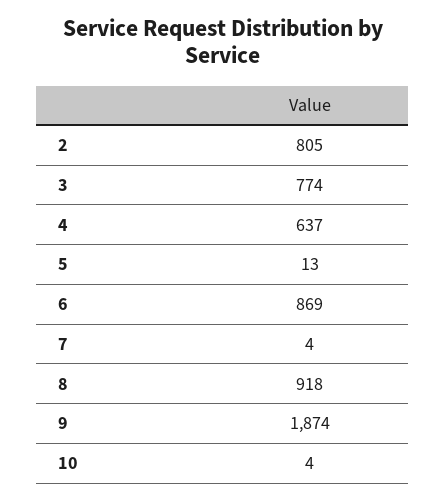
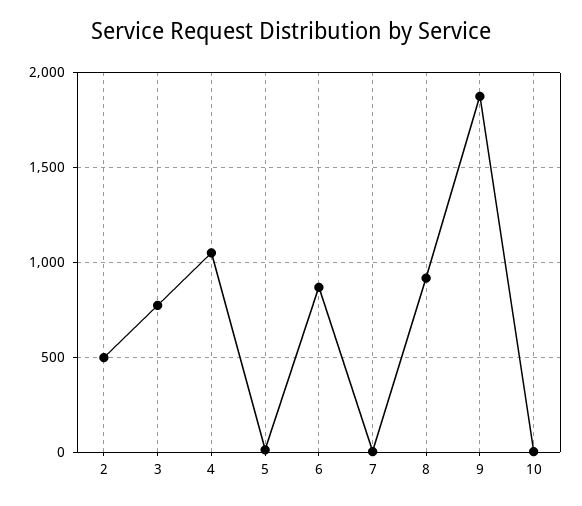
  {
-   "2": 805,
+   "2": 500,
    "3": 774,
-   "4": 637,
+   "4": 1050,
    "5": 13,
    "6": 869,
    "7": 4,
    "8": 918,
    "9": 1874,
    "10": 4
  }

